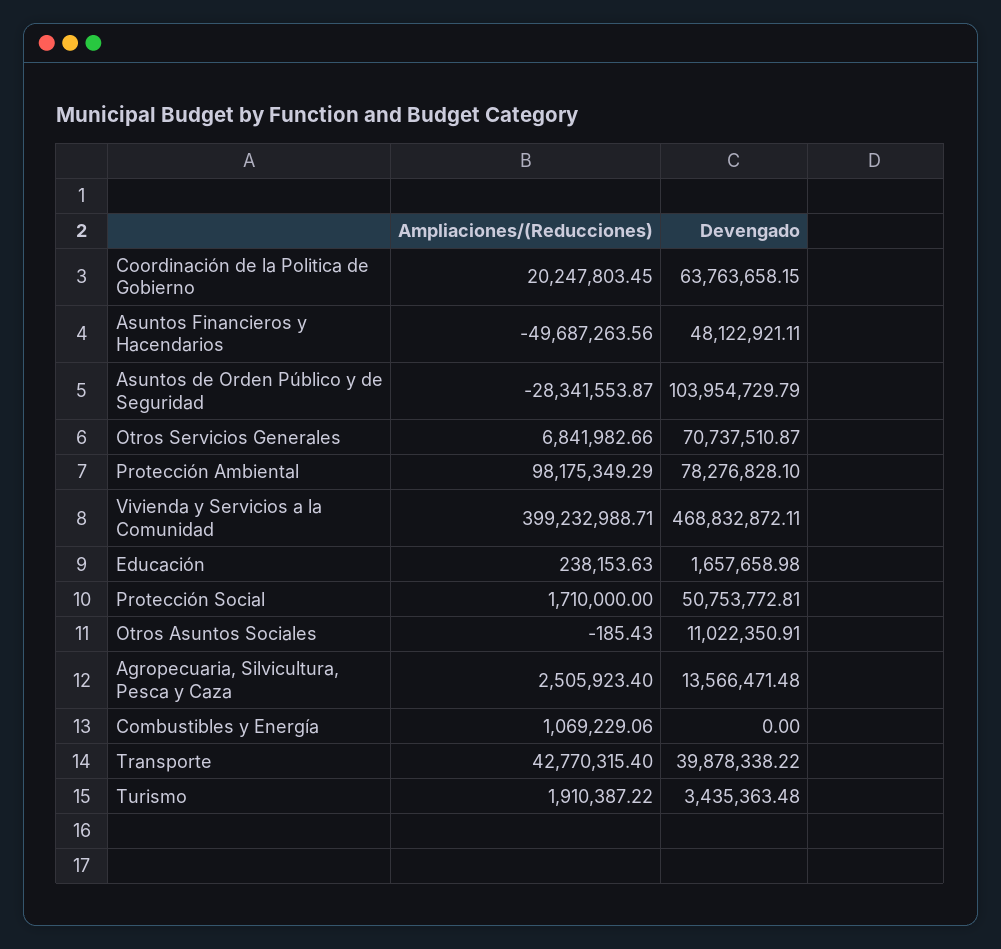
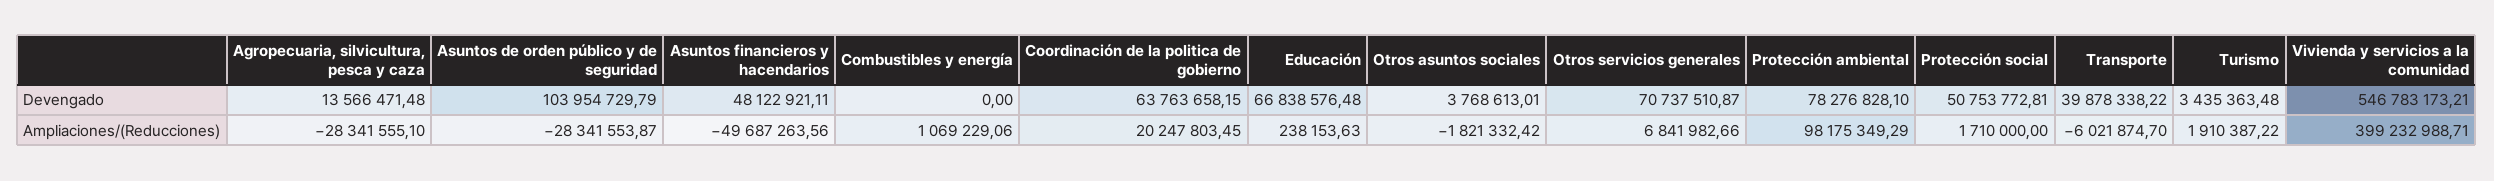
  {
    "Ampliaciones/(Reducciones)": {
      "Coordinación de la Politica de Gobierno": 20247803.45,
      "Asuntos Financieros y Hacendarios": -49687263.56,
      "Asuntos de Orden Público y de Seguridad": -28341553.87,
      "Otros Servicios Generales": 6841982.66,
      "Protección Ambiental": 98175349.29,
      "Vivienda y Servicios a la Comunidad": 399232988.71,
      "Educación": 238153.63,
      "Protección Social": 1710000,
-     "Otros Asuntos Sociales": -185.43,
+     "Otros Asuntos Sociales": -1821332.42,
-     "Agropecuaria, Silvicultura, Pesca y Caza": 2505923.4,
+     "Agropecuaria, Silvicultura, Pesca y Caza": -28341555.1,
      "Combustibles y Energía": 1069229.06,
-     "Transporte": 42770315.4,
+     "Transporte": -6021874.7,
      "Turismo": 1910387.22
    },
    "Devengado": {
      "Coordinación de la Politica de Gobierno": 63763658.15,
      "Asuntos Financieros y Hacendarios": 48122921.11,
      "Asuntos de Orden Público y de Seguridad": 103954729.79,
      "Otros Servicios Generales": 70737510.87,
      "Protección Ambiental": 78276828.1,
-     "Vivienda y Servicios a la Comunidad": 468832872.11,
+     "Vivienda y Servicios a la Comunidad": 546783173.21,
-     "Educación": 1657658.98,
+     "Educación": 66838576.48,
      "Protección Social": 50753772.81,
-     "Otros Asuntos Sociales": 11022350.91,
+     "Otros Asuntos Sociales": 3768613.01,
      "Agropecuaria, Silvicultura, Pesca y Caza": 13566471.48,
      "Combustibles y Energía": 0,
      "Transporte": 39878338.22,
      "Turismo": 3435363.48
    }
  }

